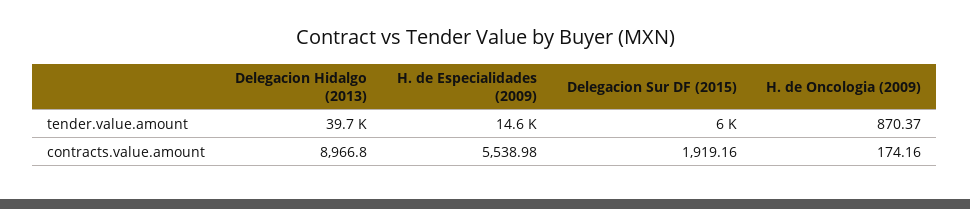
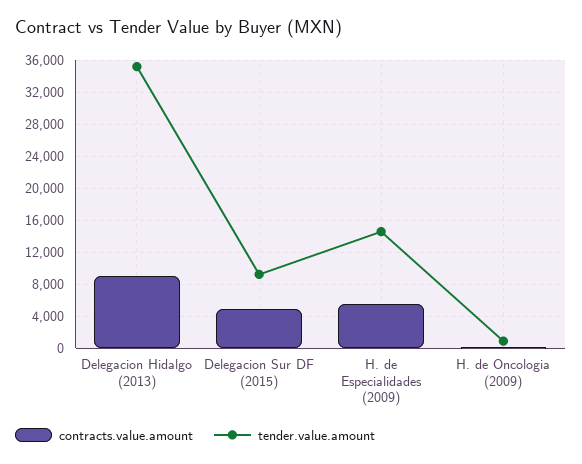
  {
    "tender.value.amount": {
-     "Delegacion Hidalgo (2013)": 39700,
+     "Delegacion Hidalgo (2013)": 35000,
      "H. de Especialidades (2009)": 14600,
-     "Delegacion Sur DF (2015)": 6000,
+     "Delegacion Sur DF (2015)": 9000,
      "H. de Oncologia (2009)": 870.37
    },
    "contracts.value.amount": {
      "Delegacion Hidalgo (2013)": 8966.8,
      "H. de Especialidades (2009)": 5538.98,
-     "Delegacion Sur DF (2015)": 1919.16,
+     "Delegacion Sur DF (2015)": 5000,
      "H. de Oncologia (2009)": 174.16
    }
  }

